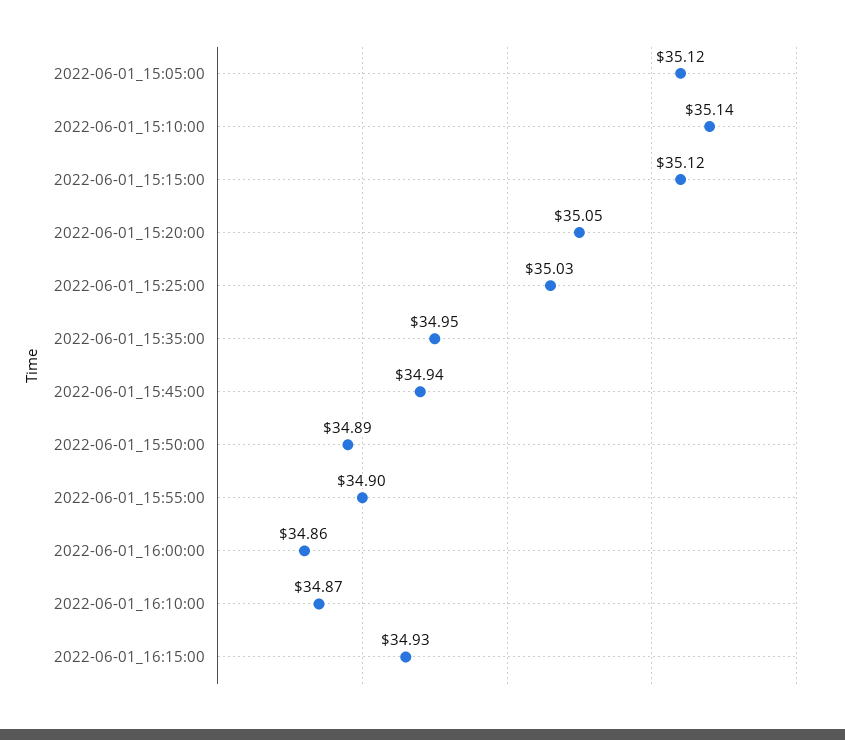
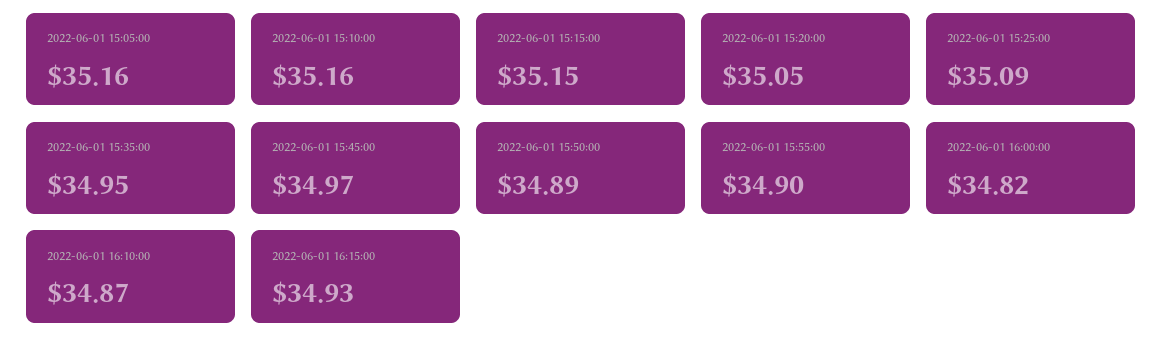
  {
-   "2022-06-01_15:05:00": 35.12,
+   "2022-06-01_15:05:00": 35.16,
-   "2022-06-01_15:10:00": 35.14,
+   "2022-06-01_15:10:00": 35.16,
-   "2022-06-01_15:15:00": 35.12,
+   "2022-06-01_15:15:00": 35.15,
    "2022-06-01_15:20:00": 35.05,
-   "2022-06-01_15:25:00": 35.03,
+   "2022-06-01_15:25:00": 35.09,
    "2022-06-01_15:35:00": 34.95,
-   "2022-06-01_15:45:00": 34.94,
+   "2022-06-01_15:45:00": 34.97,
    "2022-06-01_15:50:00": 34.89,
    "2022-06-01_15:55:00": 34.9,
-   "2022-06-01_16:00:00": 34.86,
+   "2022-06-01_16:00:00": 34.82,
    "2022-06-01_16:10:00": 34.87,
    "2022-06-01_16:15:00": 34.93
  }

